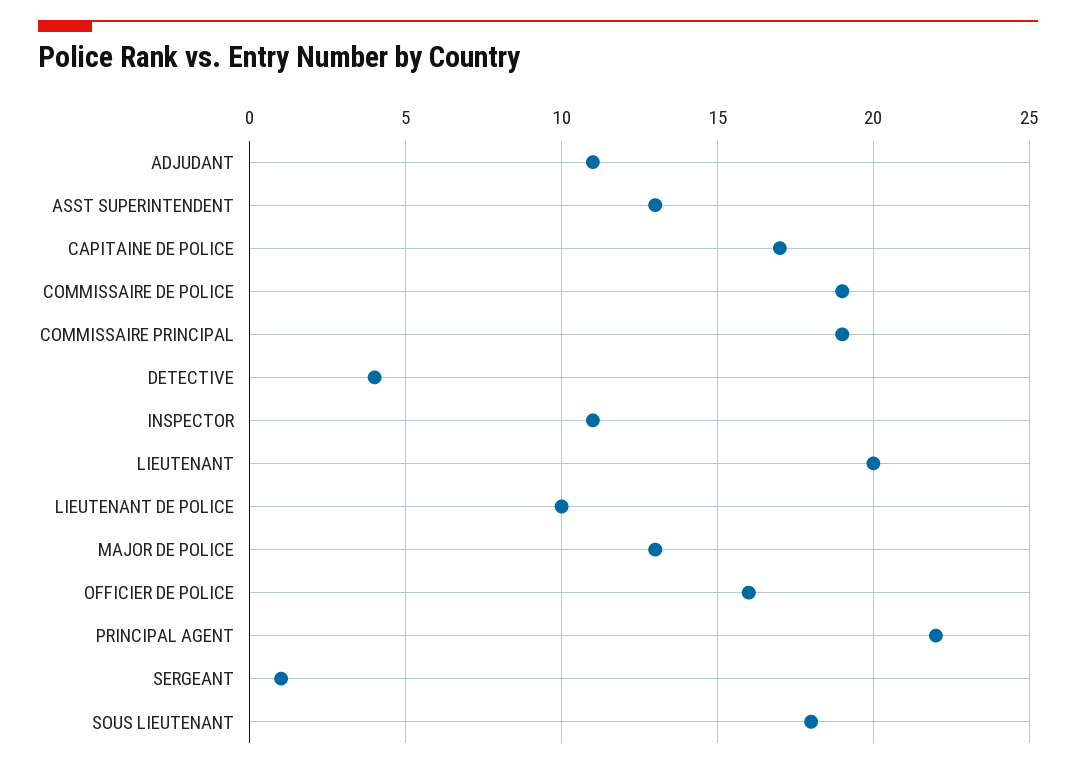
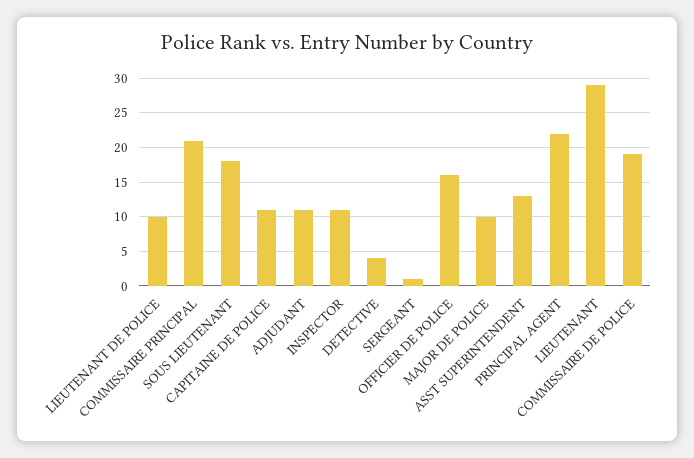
  {
    "ADJUDANT": 11,
    "ASST SUPERINTENDENT": 13,
-   "CAPITAINE DE POLICE": 17,
+   "CAPITAINE DE POLICE": 11,
    "COMMISSAIRE DE POLICE": 19,
-   "COMMISSAIRE PRINCIPAL": 19,
+   "COMMISSAIRE PRINCIPAL": 21,
    "DETECTIVE": 4,
    "INSPECTOR": 11,
-   "LIEUTENANT": 20,
+   "LIEUTENANT": 29,
    "LIEUTENANT DE POLICE": 10,
-   "MAJOR DE POLICE": 13,
+   "MAJOR DE POLICE": 10,
    "OFFICIER DE POLICE": 16,
    "PRINCIPAL AGENT": 22,
    "SERGEANT": 1,
    "SOUS LIEUTENANT": 18
  }

